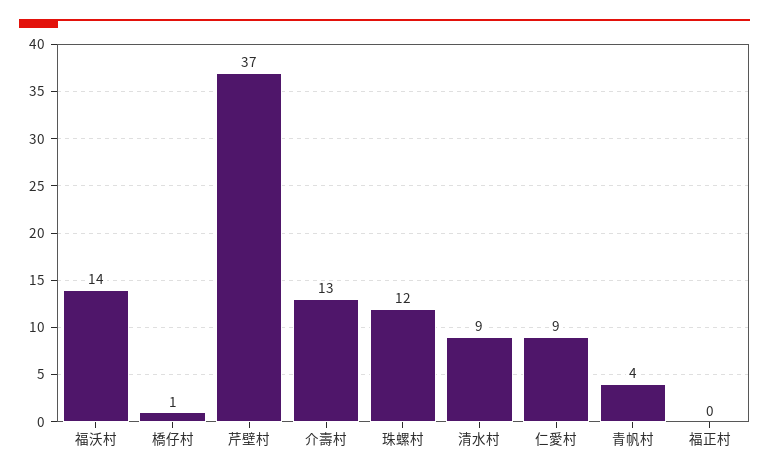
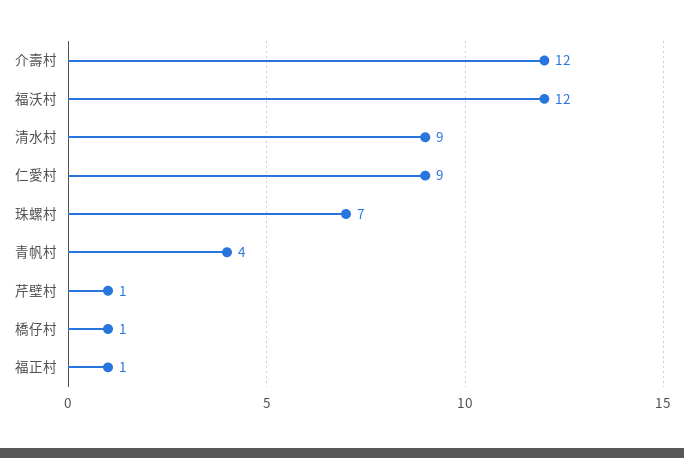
  {
-   "福沃村": 14,
+   "福沃村": 12,
    "橋仔村": 1,
-   "芹壁村": 37,
+   "芹壁村": 1,
-   "介壽村": 13,
+   "介壽村": 12,
-   "珠螺村": 12,
+   "珠螺村": 7,
    "清水村": 9,
    "仁愛村": 9,
    "青帆村": 4,
-   "福正村": 0
+   "福正村": 1
  }

